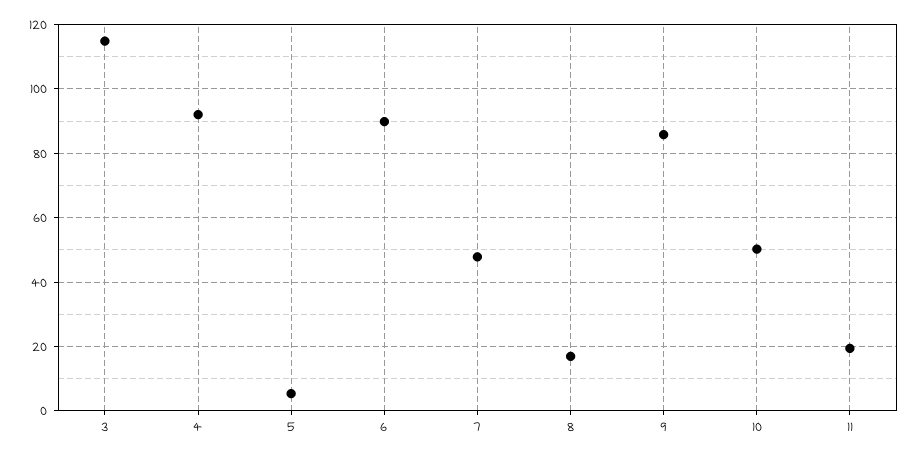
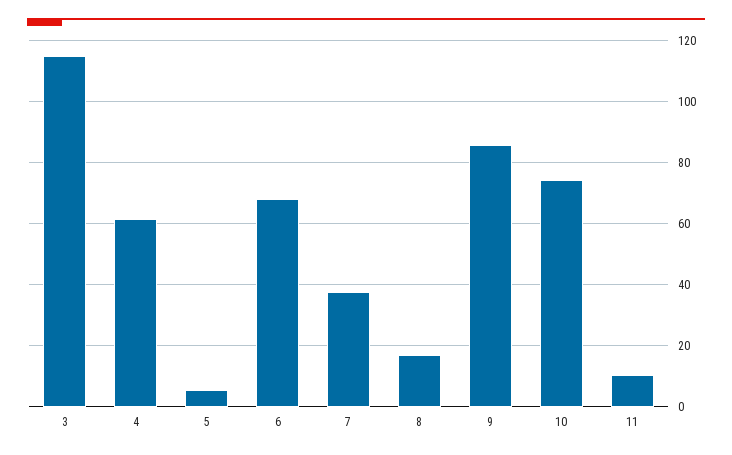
  {
    "3": 114,
-   "4": 92,
+   "4": 62,
    "5": 6,
-   "6": 90,
+   "6": 68,
-   "7": 48,
+   "7": 38,
    "8": 16,
    "9": 86,
-   "10": 50,
+   "10": 74,
-   "11": 20
+   "11": 10
  }

